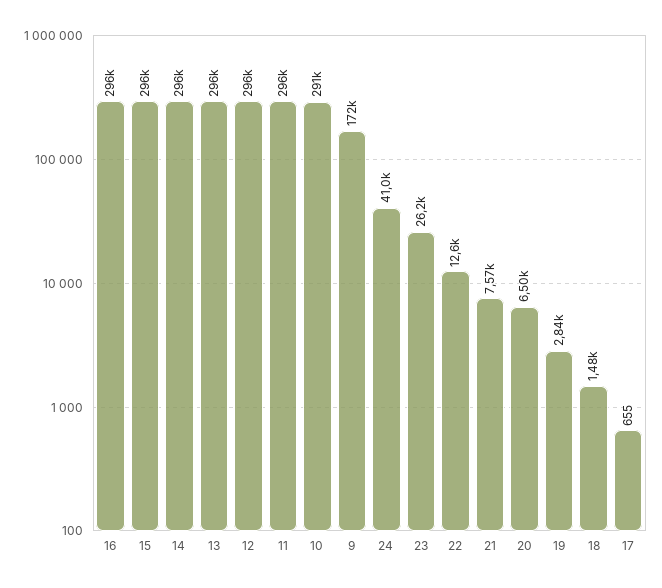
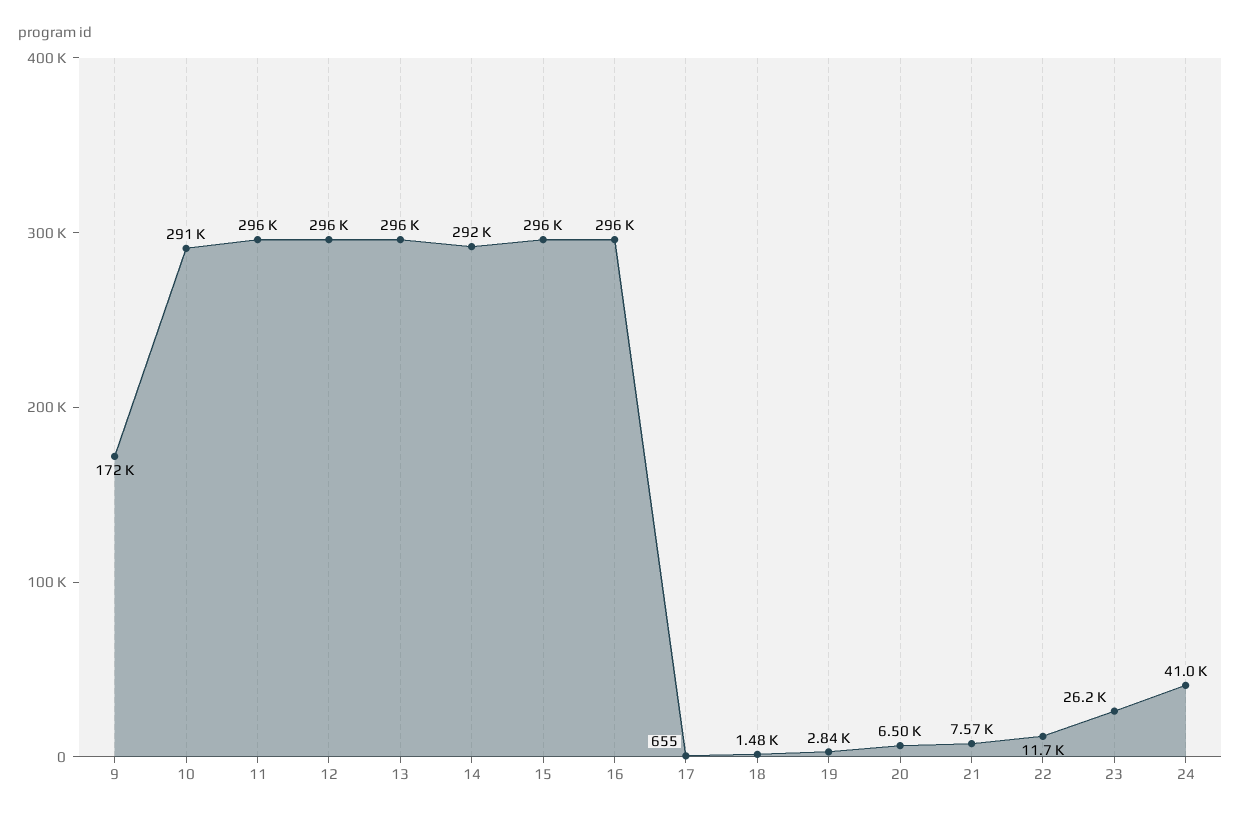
  {
    "16": 296000,
    "15": 296000,
-   "14": 296000,
+   "14": 292000,
    "13": 296000,
    "12": 296000,
    "11": 296000,
    "10": 291000,
    "9": 172000,
    "24": 41000,
    "23": 26200,
-   "22": 12600,
+   "22": 11700,
    "21": 7570,
    "20": 6500,
    "19": 2840,
    "18": 1480,
    "17": 655
  }

